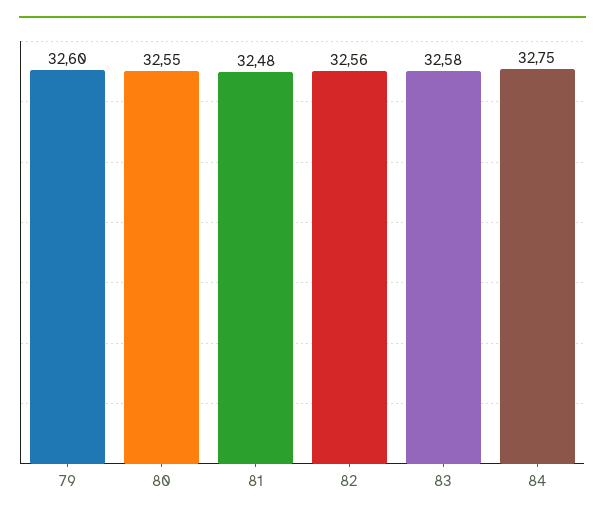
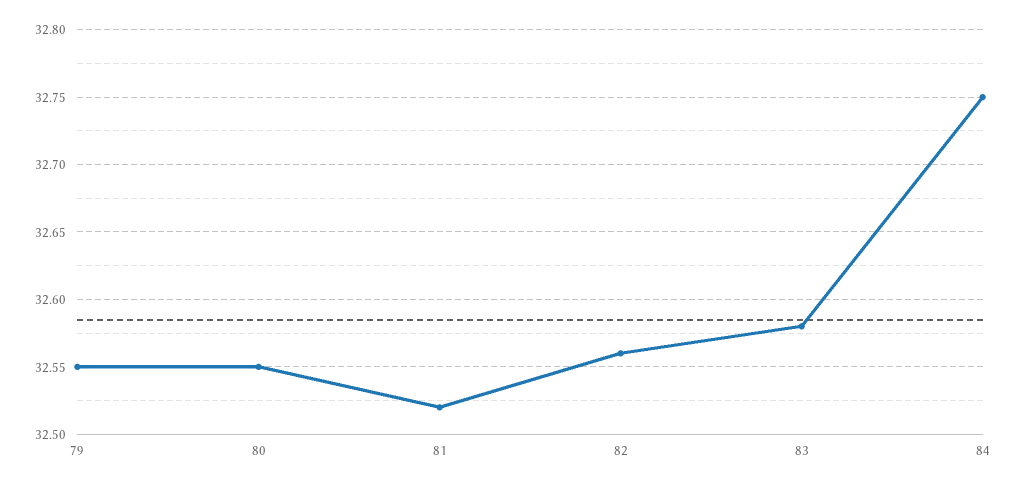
  {
-   "79": 32.6,
+   "79": 32.55,
    "80": 32.55,
-   "81": 32.48,
+   "81": 32.52,
    "82": 32.56,
    "83": 32.58,
    "84": 32.75
  }

